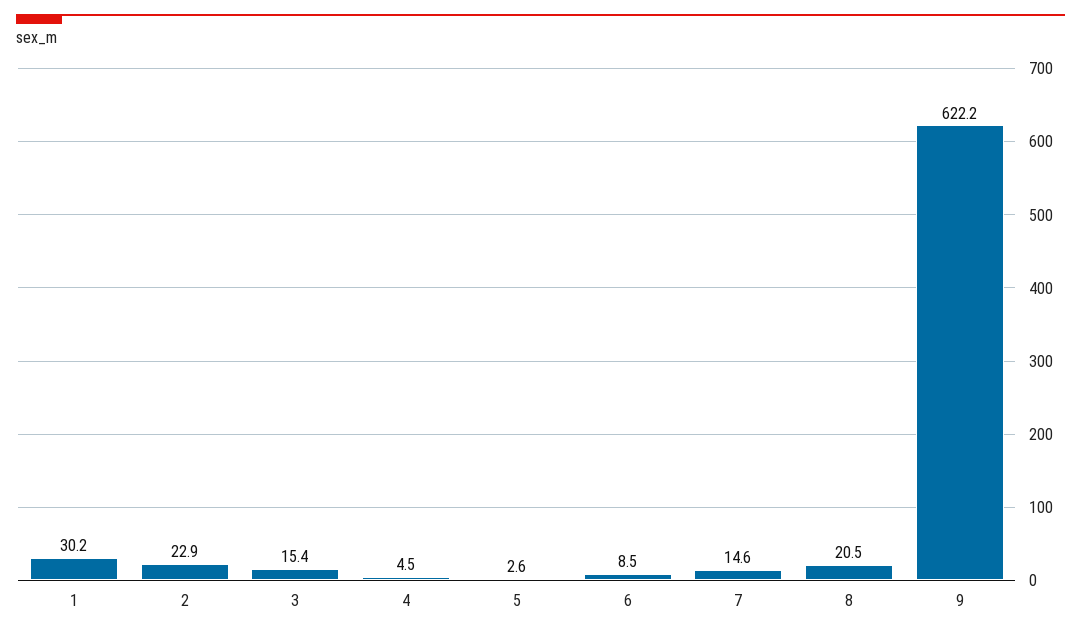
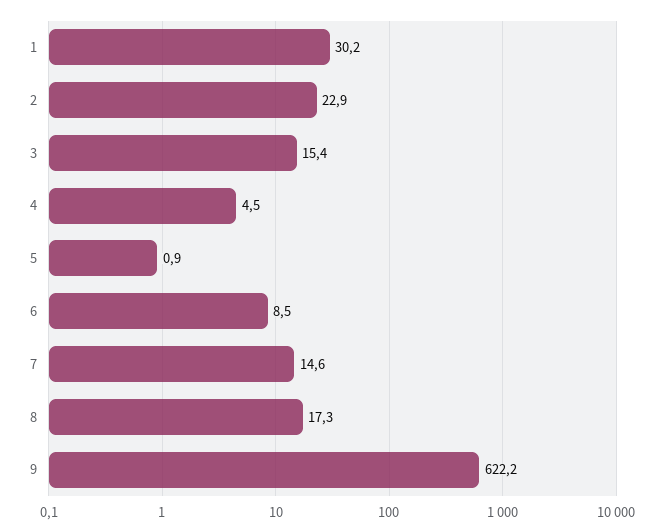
  {
    "1": 30.2,
    "2": 22.9,
    "3": 15.4,
    "4": 4.5,
-   "5": 2.6,
+   "5": 0.9,
    "6": 8.5,
    "7": 14.6,
-   "8": 20.5,
+   "8": 17.3,
    "9": 622.2
  }

